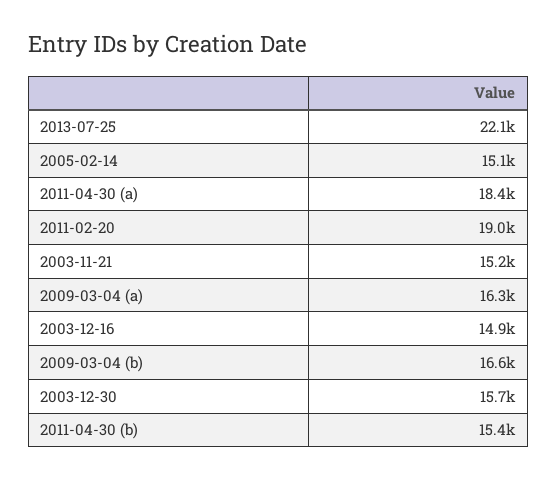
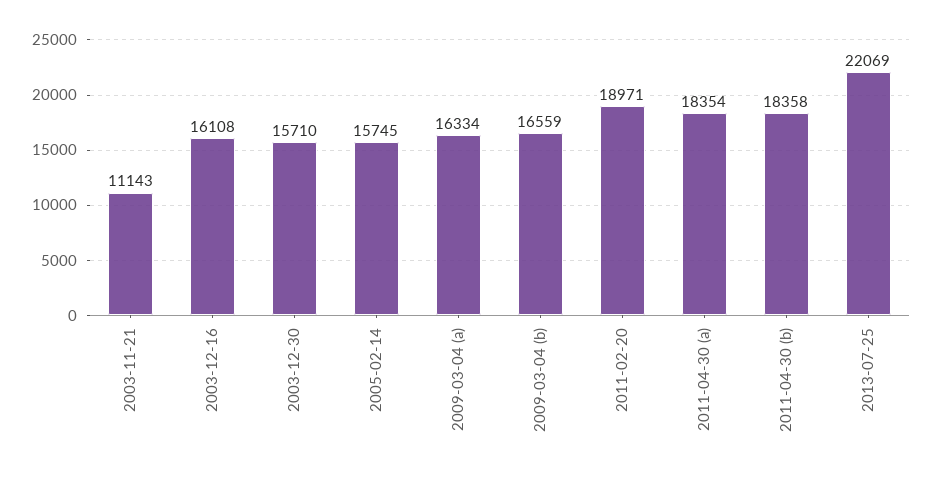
  {
    "2013-07-25": 22069,
-   "2005-02-14": 15100,
+   "2005-02-14": 15745,
    "2011-04-30 (a)": 18354,
    "2011-02-20": 18971,
-   "2003-11-21": 15200,
+   "2003-11-21": 11143,
    "2009-03-04 (a)": 16334,
-   "2003-12-16": 14900,
+   "2003-12-16": 16108,
    "2009-03-04 (b)": 16559,
    "2003-12-30": 15710,
-   "2011-04-30 (b)": 15400
+   "2011-04-30 (b)": 18358
  }

